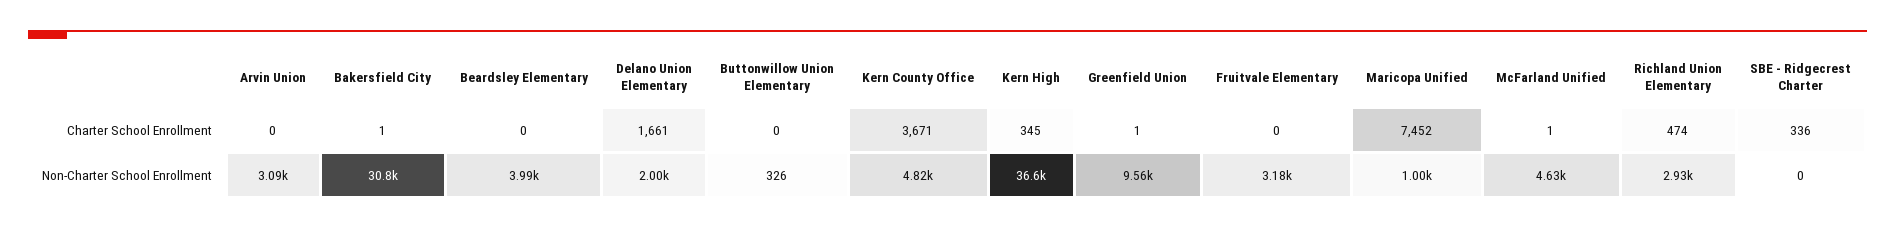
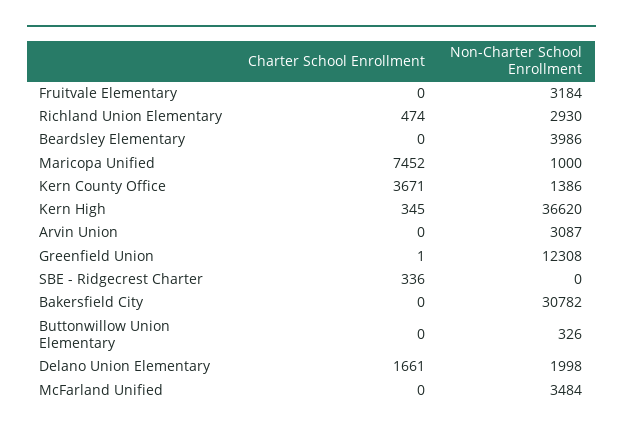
  {
    "Arvin Union": {
      "Charter School Enrollment": 0,
      "Non-Charter School Enrollment": 3087
    },
    "Bakersfield City": {
-     "Charter School Enrollment": 1,
+     "Charter School Enrollment": 0,
      "Non-Charter School Enrollment": 30782
    },
    "Beardsley Elementary": {
      "Charter School Enrollment": 0,
      "Non-Charter School Enrollment": 3986
    },
    "Delano Union Elementary": {
      "Charter School Enrollment": 1661,
      "Non-Charter School Enrollment": 1998
    },
    "Buttonwillow Union Elementary": {
      "Charter School Enrollment": 0,
      "Non-Charter School Enrollment": 326
    },
    "Kern County Office": {
      "Charter School Enrollment": 3671,
-     "Non-Charter School Enrollment": 4820
+     "Non-Charter School Enrollment": 1386
    },
    "Kern High": {
      "Charter School Enrollment": 345,
      "Non-Charter School Enrollment": 36620
    },
    "Greenfield Union": {
      "Charter School Enrollment": 1,
-     "Non-Charter School Enrollment": 9560
+     "Non-Charter School Enrollment": 12308
    },
    "Fruitvale Elementary": {
      "Charter School Enrollment": 0,
      "Non-Charter School Enrollment": 3184
    },
    "Maricopa Unified": {
      "Charter School Enrollment": 7452,
      "Non-Charter School Enrollment": 1000
    },
    "McFarland Unified": {
-     "Charter School Enrollment": 1,
+     "Charter School Enrollment": 0,
-     "Non-Charter School Enrollment": 4630
+     "Non-Charter School Enrollment": 3484
    },
    "Richland Union Elementary": {
      "Charter School Enrollment": 474,
      "Non-Charter School Enrollment": 2930
    },
    "SBE - Ridgecrest Charter": {
      "Charter School Enrollment": 336,
      "Non-Charter School Enrollment": 0
    }
  }

